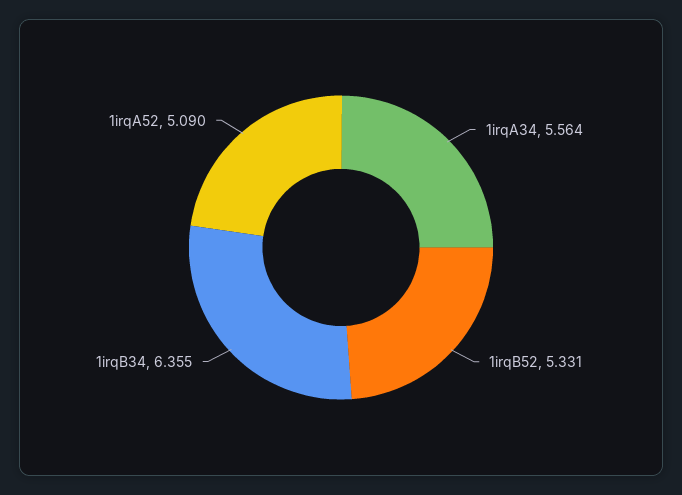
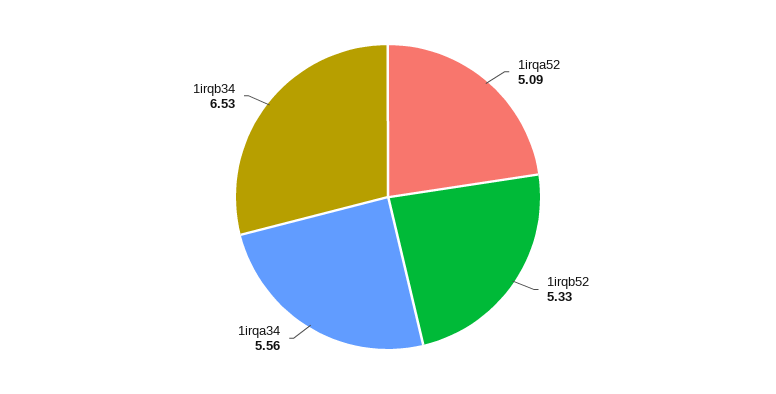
  {
    "1irqA34": 5.564,
    "1irqB52": 5.331,
-   "1irqB34": 6.355,
+   "1irqB34": 6.53,
    "1irqA52": 5.09
  }

